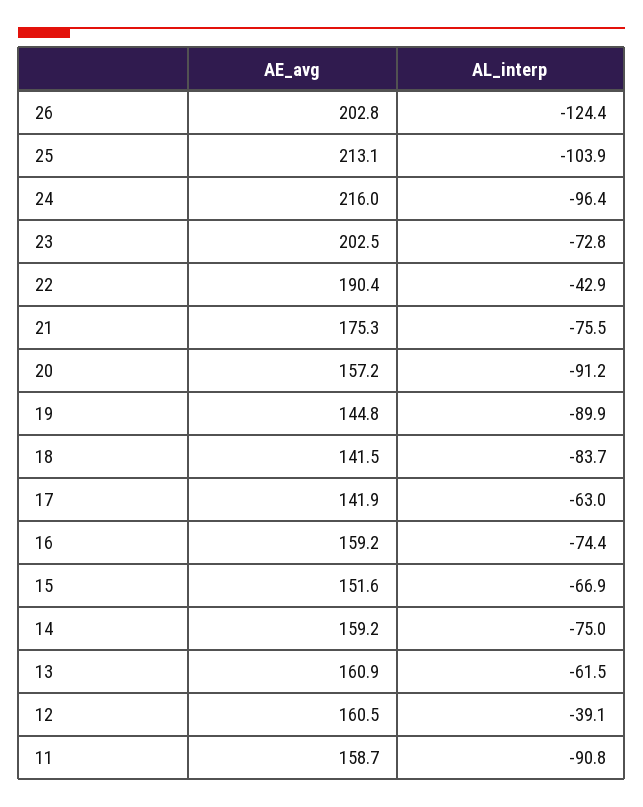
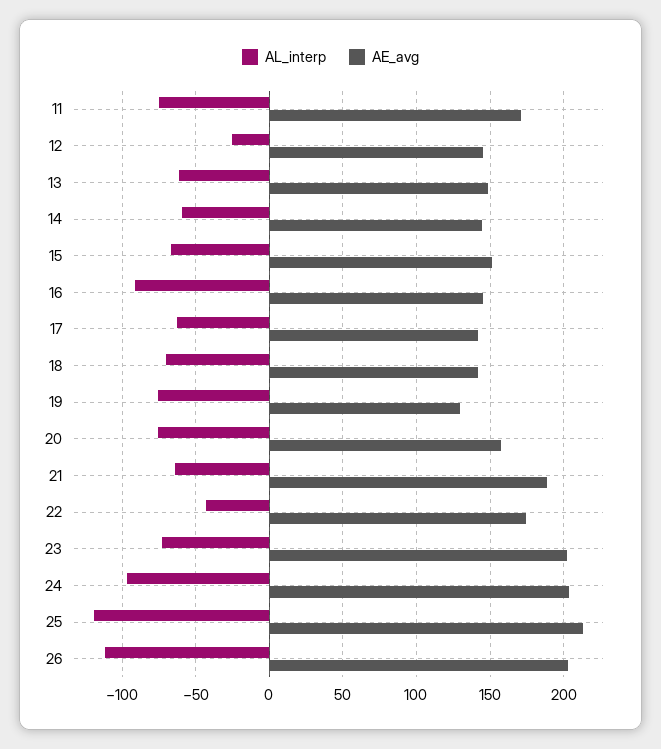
  {
    "AE_avg": {
      "26": 202.8,
      "25": 213.1,
-     "24": 216,
+     "24": 205,
      "23": 202.5,
-     "22": 190.4,
+     "22": 175,
-     "21": 175.3,
+     "21": 190,
      "20": 157.2,
-     "19": 144.8,
+     "19": 130,
      "18": 141.5,
      "17": 141.9,
-     "16": 159.2,
+     "16": 145,
      "15": 151.6,
-     "14": 159.2,
+     "14": 145,
-     "13": 160.9,
+     "13": 150,
-     "12": 160.5,
+     "12": 145,
-     "11": 158.7
+     "11": 170
    },
    "AL_interp": {
-     "26": -124.4,
+     "26": -110,
-     "25": -103.9,
+     "25": -120,
      "24": -96.4,
      "23": -72.8,
      "22": -42.9,
-     "21": -75.5,
+     "21": -65,
-     "20": -91.2,
+     "20": -75,
-     "19": -89.9,
+     "19": -75,
-     "18": -83.7,
+     "18": -70,
      "17": -63,
-     "16": -74.4,
+     "16": -90,
      "15": -66.9,
-     "14": -75,
+     "14": -60,
      "13": -61.5,
-     "12": -39.1,
+     "12": -25,
-     "11": -90.8
+     "11": -75
    }
  }

